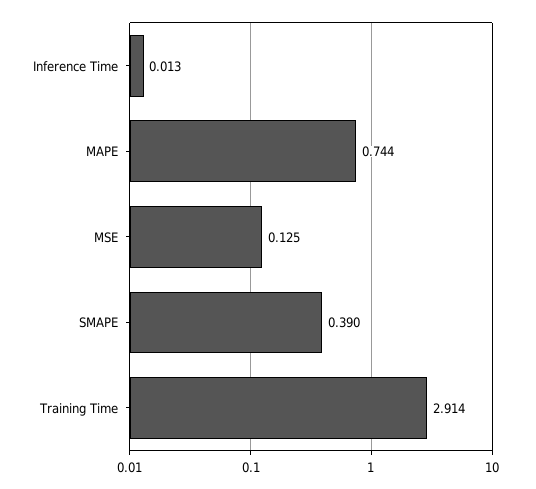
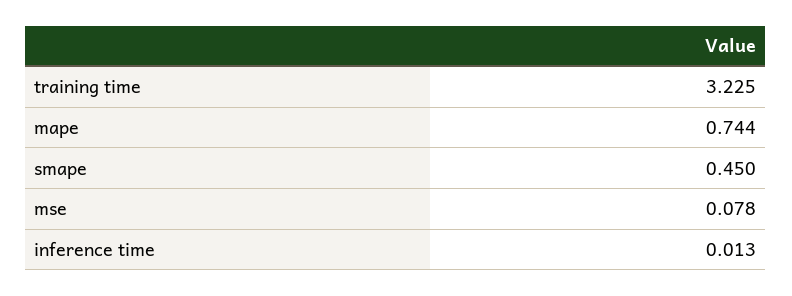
  {
    "Inference Time": 0.013,
    "MAPE": 0.744,
-   "MSE": 0.125,
+   "MSE": 0.078,
-   "SMAPE": 0.39,
+   "SMAPE": 0.45,
-   "Training Time": 2.914
+   "Training Time": 3.225
  }

